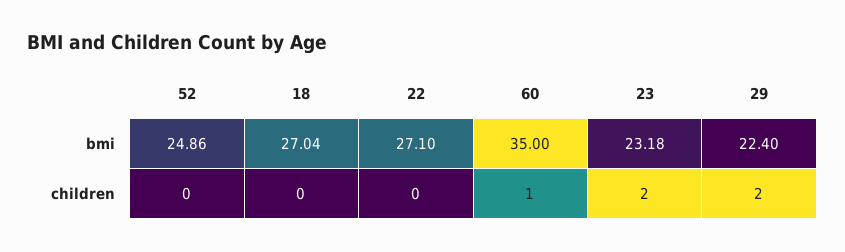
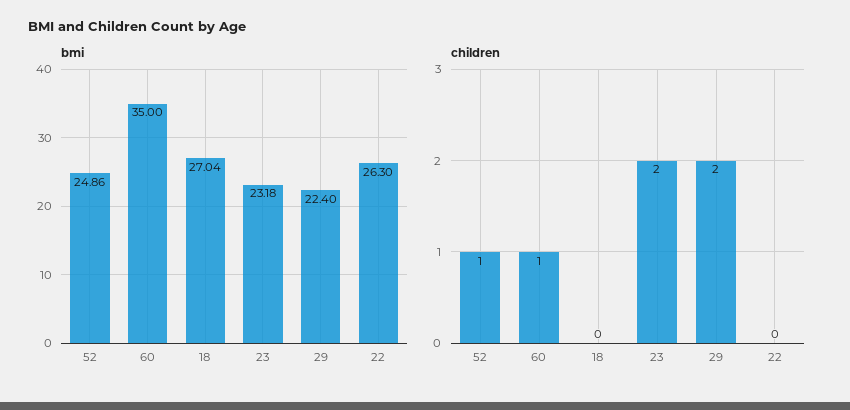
  {
    "bmi": {
      "52": 24.86,
      "18": 27.04,
-     "22": 27.1,
+     "22": 26.3,
      "60": 35,
      "23": 23.18,
      "29": 22.4
    },
    "children": {
-     "52": 0,
+     "52": 1,
      "18": 0,
      "22": 0,
      "60": 1,
      "23": 2,
      "29": 2
    }
  }

